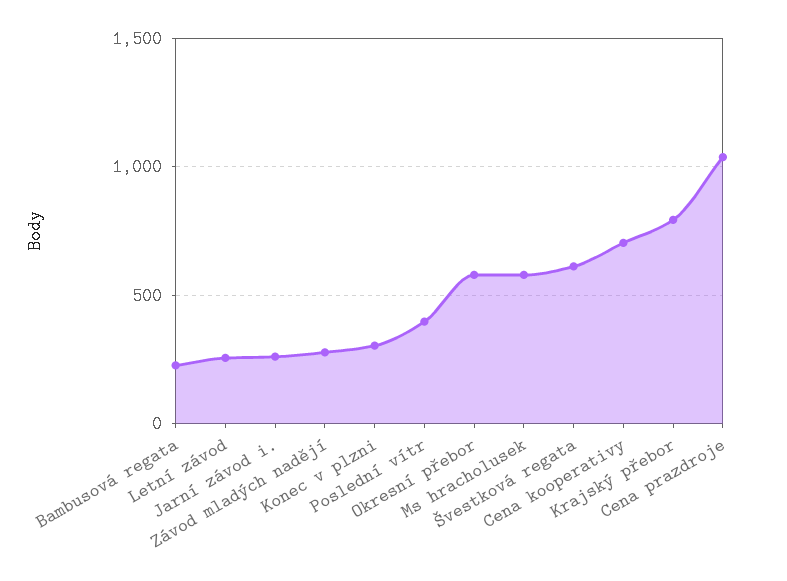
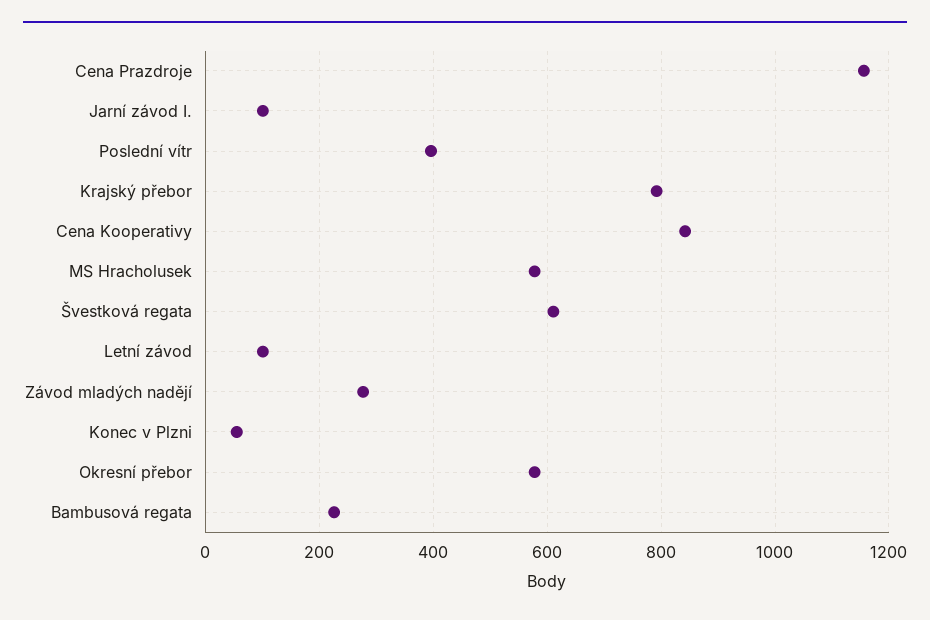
  {
    "Bambusová regata": 220,
-   "Letní závod": 250,
+   "Letní závod": 100,
-   "Jarní závod i.": 250,
+   "Jarní závod i.": 100,
    "Závod mladých nadějí": 280,
-   "Konec v plzni": 300,
+   "Konec v plzni": 60,
    "Poslední vítr": 400,
    "Okresní přebor": 580,
    "Ms hracholusek": 580,
    "Švestková regata": 620,
-   "Cena kooperativy": 700,
+   "Cena kooperativy": 840,
    "Krajský přebor": 800,
-   "Cena prazdroje": 1050
+   "Cena prazdroje": 1160
  }

